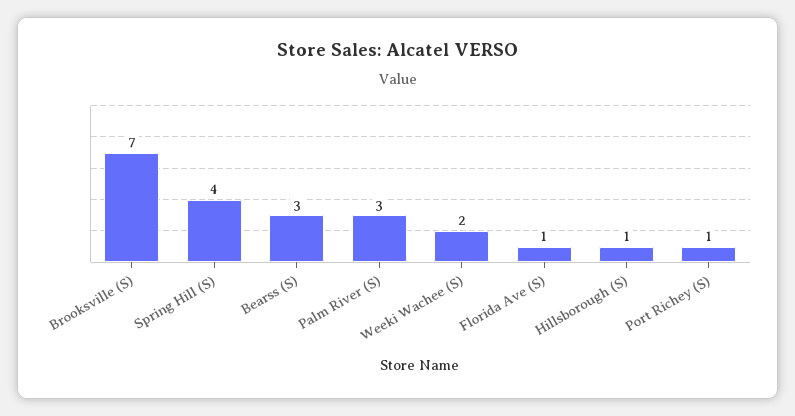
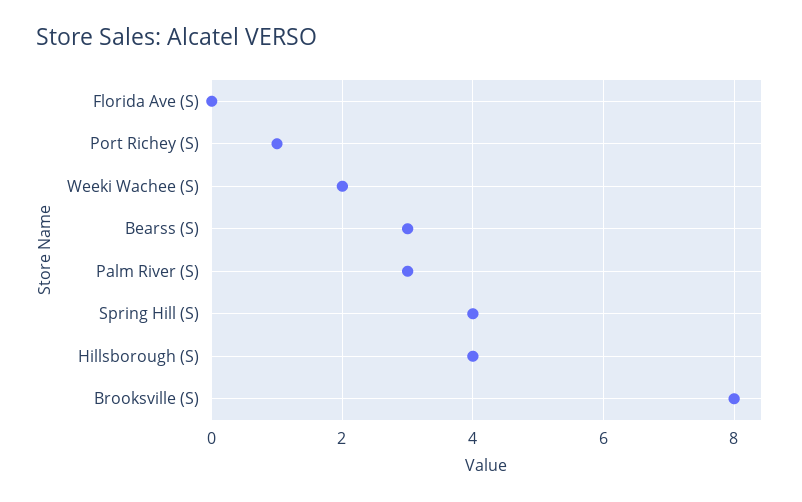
  {
-   "Brooksville (S)": 7,
+   "Brooksville (S)": 8,
    "Spring Hill (S)": 4,
    "Bearss (S)": 3,
    "Palm River (S)": 3,
    "Weeki Wachee (S)": 2,
-   "Florida Ave (S)": 1,
+   "Florida Ave (S)": 0,
-   "Hillsborough (S)": 1,
+   "Hillsborough (S)": 4,
    "Port Richey (S)": 1
  }

